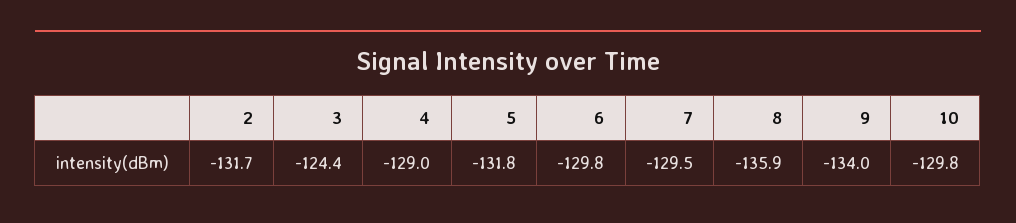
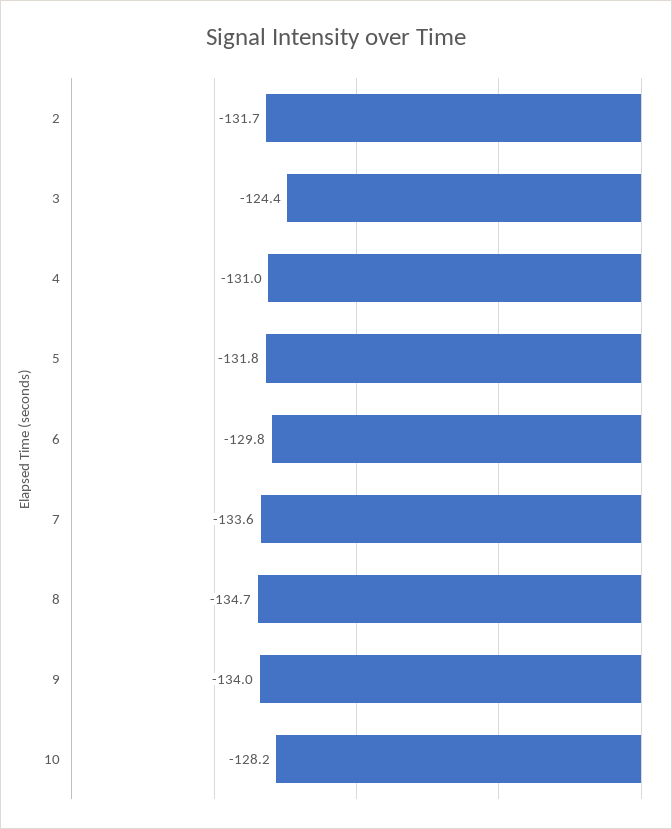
  {
    "2": -131.7,
    "3": -124.4,
-   "4": -129,
+   "4": -131,
    "5": -131.8,
    "6": -129.8,
-   "7": -129.5,
+   "7": -133.6,
-   "8": -135.9,
+   "8": -134.7,
    "9": -134,
-   "10": -129.8
+   "10": -128.2
  }

